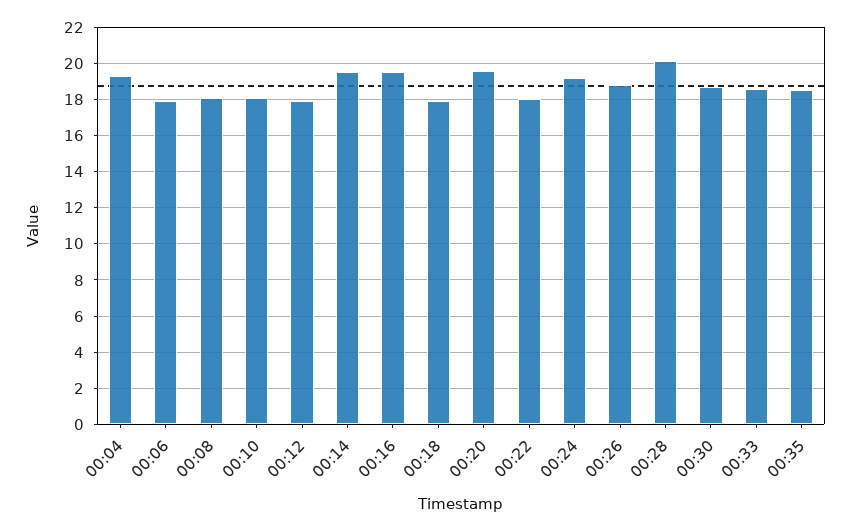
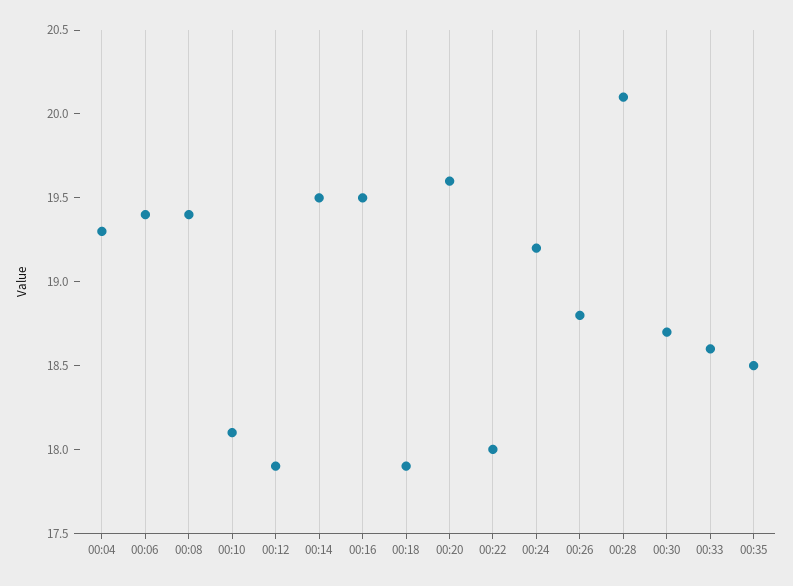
  {
    "00:04": 19.3,
-   "00:06": 18,
+   "00:06": 19.4,
-   "00:08": 18,
+   "00:08": 19.4,
    "00:10": 18.1,
    "00:12": 17.9,
    "00:14": 19.5,
    "00:16": 19.5,
    "00:18": 17.9,
    "00:20": 19.6,
    "00:22": 18,
    "00:24": 19.2,
    "00:26": 18.8,
    "00:28": 20.1,
    "00:30": 18.7,
    "00:33": 18.6,
    "00:35": 18.5
  }

